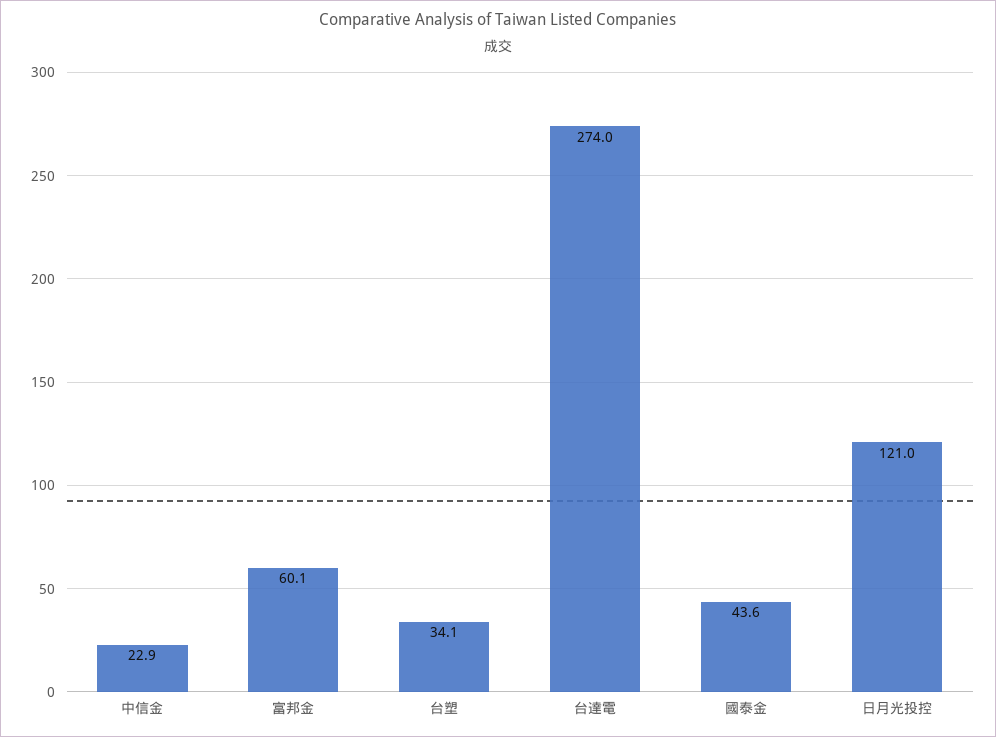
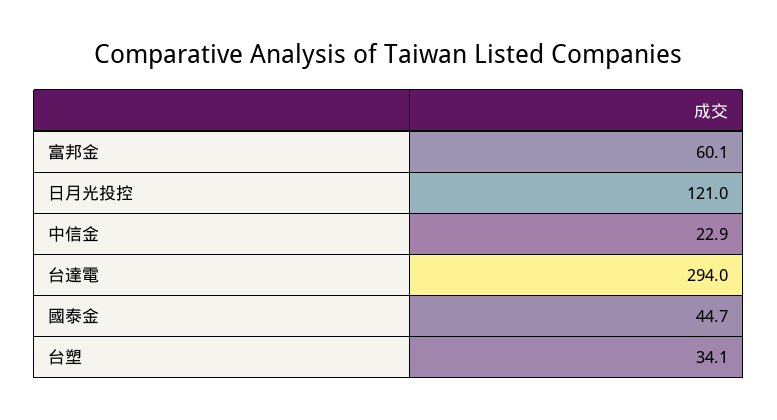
  {
    "中信金": 22.9,
    "富邦金": 60.1,
    "台塑": 34.1,
-   "台達電": 274,
+   "台達電": 294,
-   "國泰金": 43.6,
+   "國泰金": 44.7,
    "日月光投控": 121
  }

